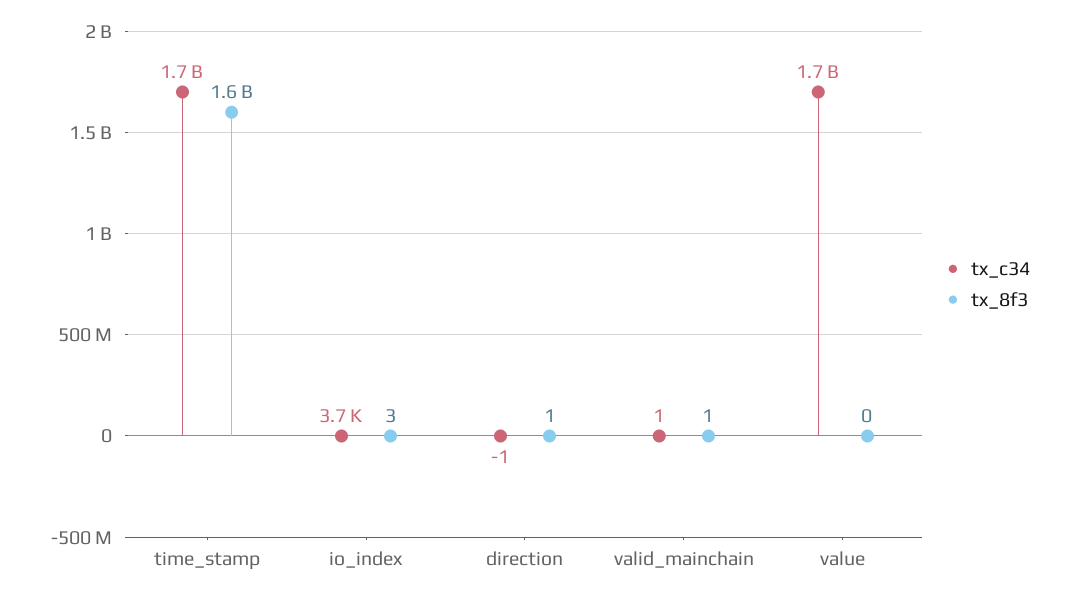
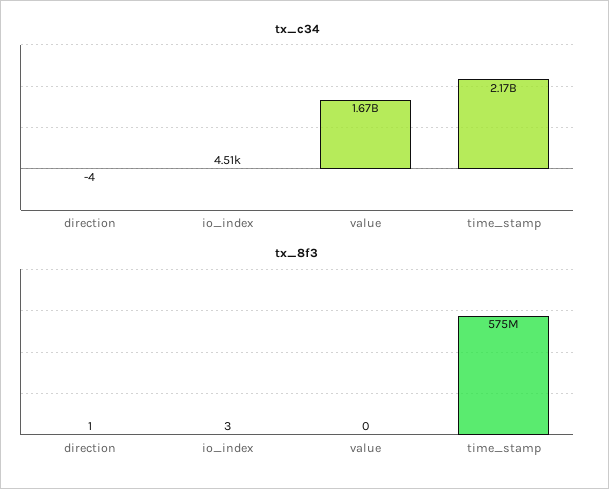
  {
    "tx_c34": {
-     "time_stamp": 1700000000,
+     "time_stamp": 2170000000,
-     "io_index": 3700,
+     "io_index": 4510,
-     "direction": -1,
+     "direction": -4,
-     "valid_mainchain": 1,
      "value": 1670000000
    },
    "tx_8f3": {
-     "time_stamp": 1600000000,
+     "time_stamp": 575000000,
      "io_index": 3,
      "direction": 1,
-     "valid_mainchain": 1,
      "value": 0
    }
  }

